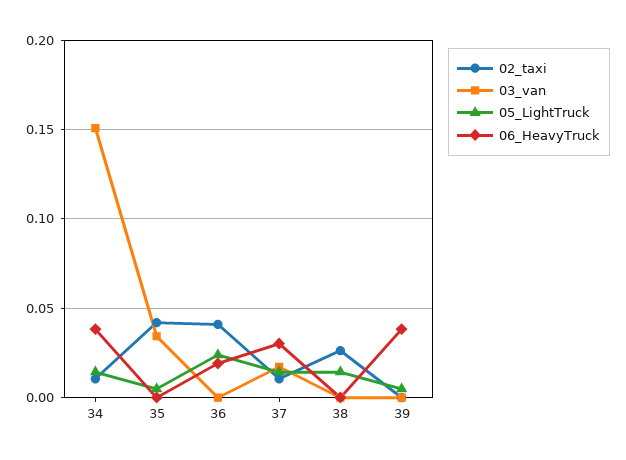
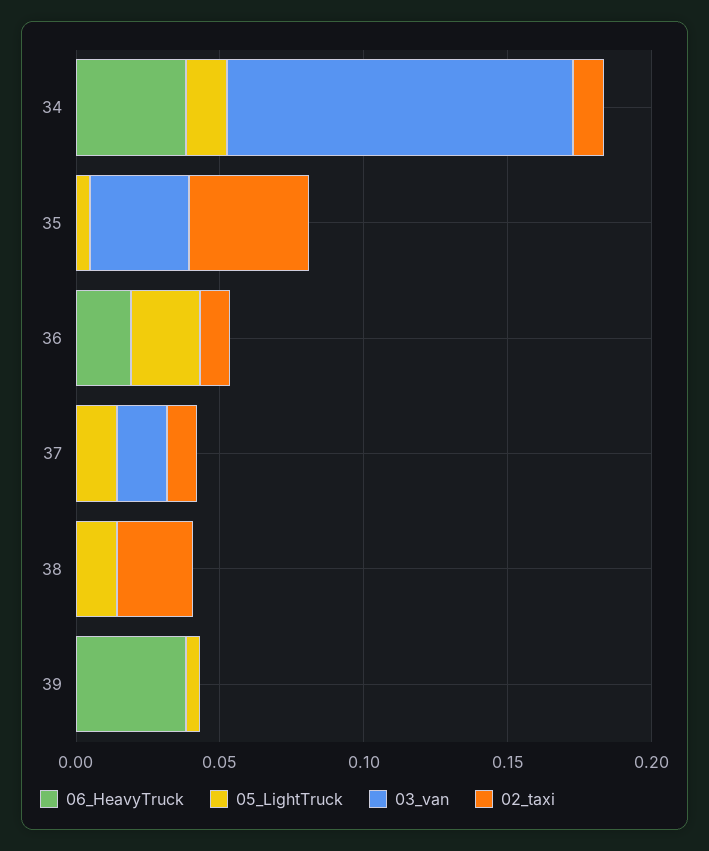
  {
    "02_taxi": {
      "34": 0.01,
      "35": 0.04,
-     "36": 0.04,
+     "36": 0.01,
      "37": 0.01,
      "38": 0.025,
      "39": 0
    },
    "03_van": {
-     "34": 0.15,
+     "34": 0.12,
      "35": 0.035,
      "36": 0,
      "37": 0.015,
      "38": 0,
      "39": 0
    },
    "05_LightTruck": {
      "34": 0.015,
      "35": 0.005,
      "36": 0.025,
      "37": 0.015,
      "38": 0.015,
      "39": 0.005
    },
    "06_HeavyTruck": {
      "34": 0.04,
      "35": 0,
      "36": 0.02,
-     "37": 0.03,
+     "37": 0,
      "38": 0,
      "39": 0.04
    }
  }

